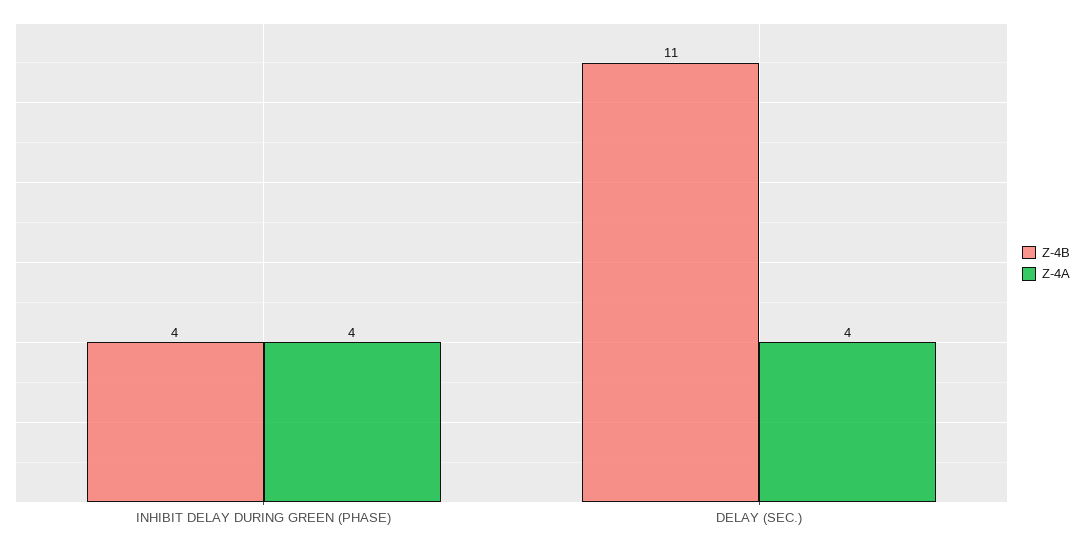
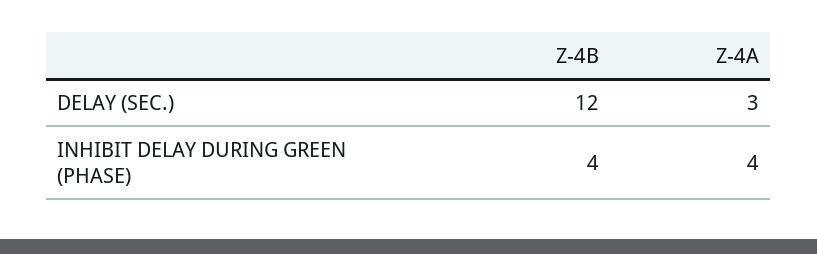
  {
    "Z-4B": {
      "INHIBIT DELAY DURING GREEN (PHASE)": 4,
-     "DELAY (SEC.)": 11
+     "DELAY (SEC.)": 12
    },
    "Z-4A": {
      "INHIBIT DELAY DURING GREEN (PHASE)": 4,
-     "DELAY (SEC.)": 4
+     "DELAY (SEC.)": 3
    }
  }

